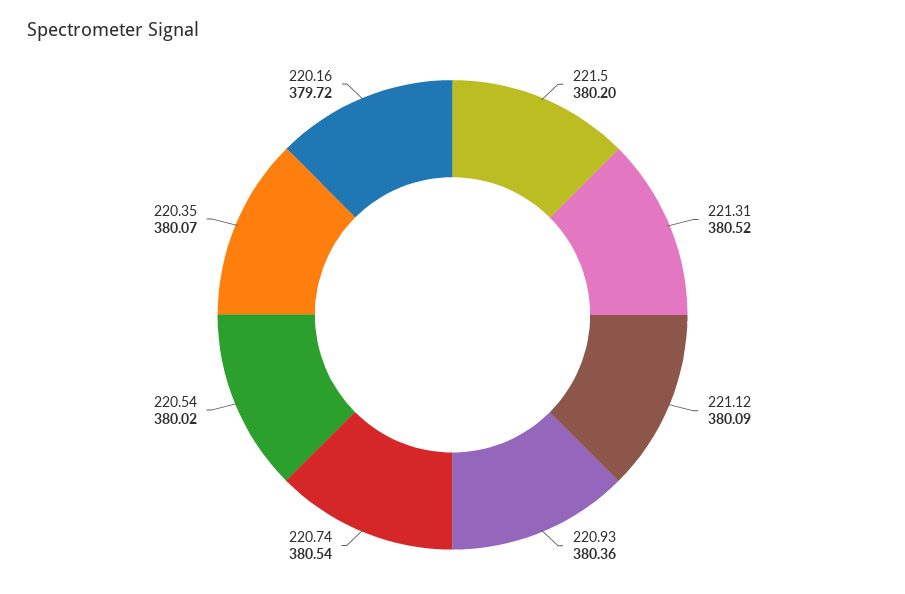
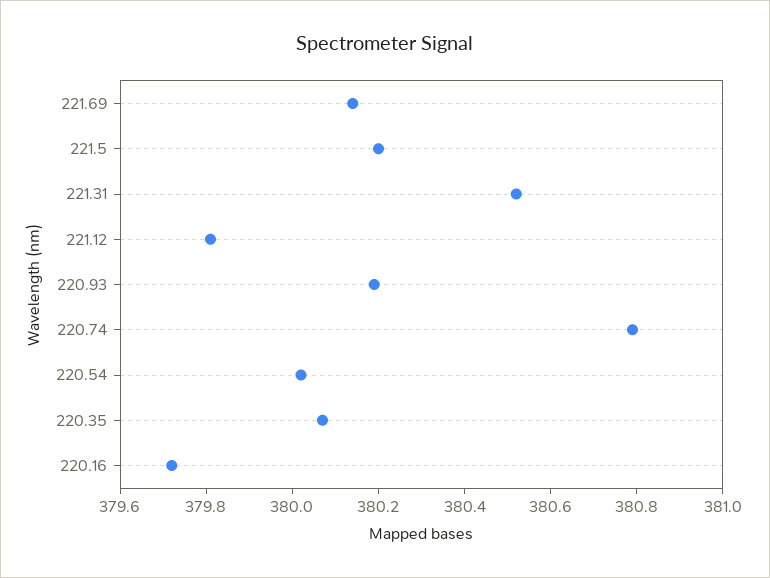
  {
    "221.5": 380.2,
    "221.31": 380.52,
-   "221.12": 380.09,
+   "221.12": 379.8,
-   "220.93": 380.36,
+   "220.93": 380.2,
-   "220.74": 380.54,
+   "220.74": 380.8,
    "220.54": 380.02,
    "220.35": 380.07,
-   "220.16": 379.72
+   "220.16": 379.72,
+   "221.69": 380.15
  }

